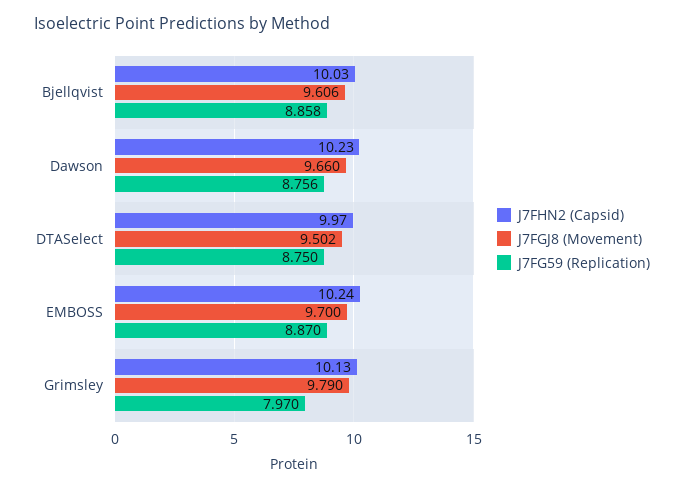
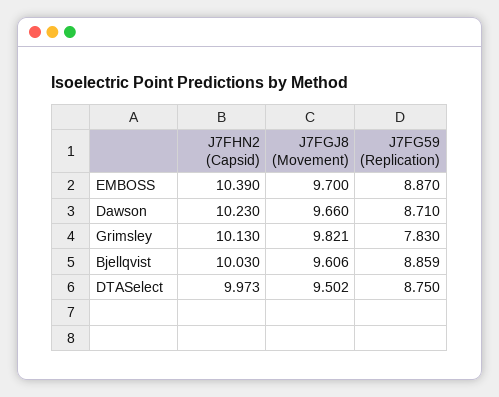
  {
    "J7FHN2 (Capsid)": {
      "Bjellqvist": 10.03,
      "Dawson": 10.23,
-     "DTASelect": 9.97,
+     "DTASelect": 9.973,
-     "EMBOSS": 10.24,
+     "EMBOSS": 10.39,
      "Grimsley": 10.13
    },
    "J7FGJ8 (Movement)": {
      "Bjellqvist": 9.606,
      "Dawson": 9.66,
      "DTASelect": 9.502,
      "EMBOSS": 9.7,
-     "Grimsley": 9.79
+     "Grimsley": 9.821
    },
    "J7FG59 (Replication)": {
-     "Bjellqvist": 8.858,
+     "Bjellqvist": 8.859,
-     "Dawson": 8.756,
+     "Dawson": 8.71,
      "DTASelect": 8.75,
      "EMBOSS": 8.87,
-     "Grimsley": 7.97
+     "Grimsley": 7.83
    }
  }

